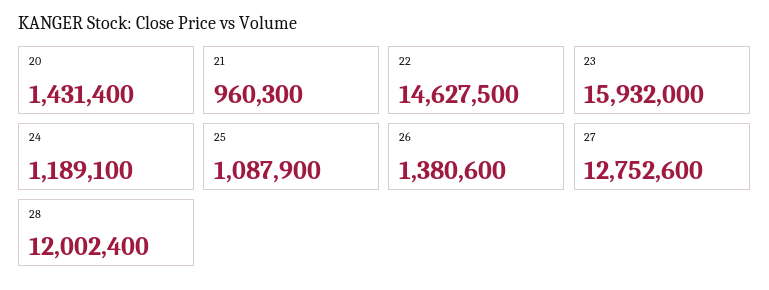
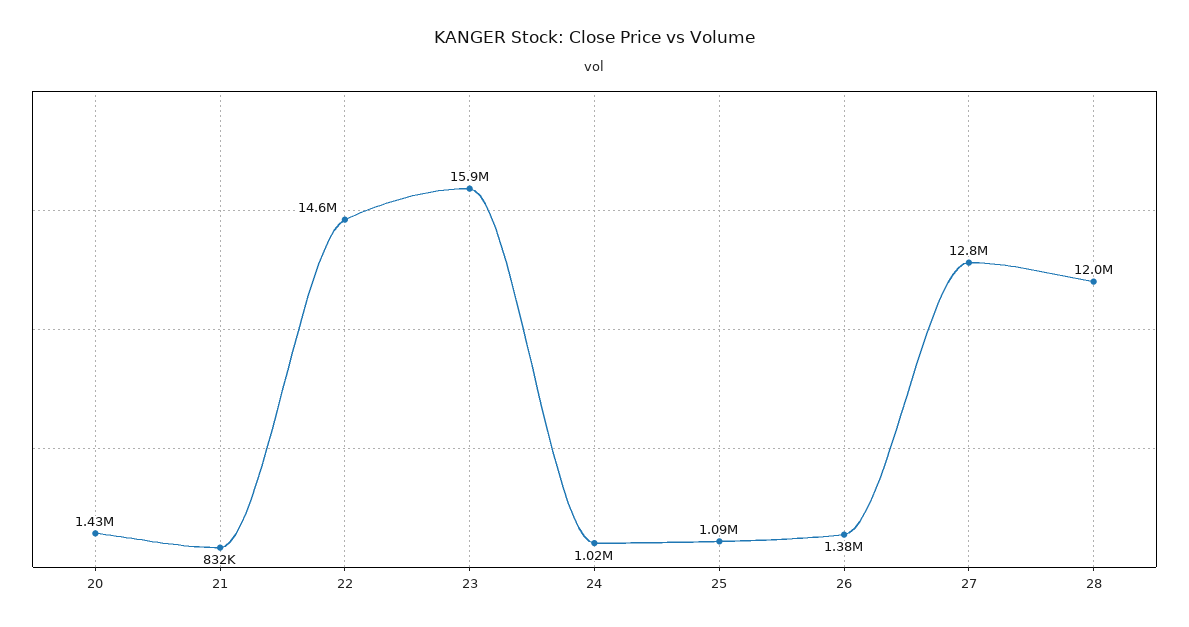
  {
    "20": 1431400,
-   "21": 960300,
+   "21": 832000,
    "22": 14627500,
    "23": 15932000,
-   "24": 1189100,
+   "24": 1020000,
    "25": 1087900,
    "26": 1380600,
    "27": 12752600,
    "28": 12002400
  }

